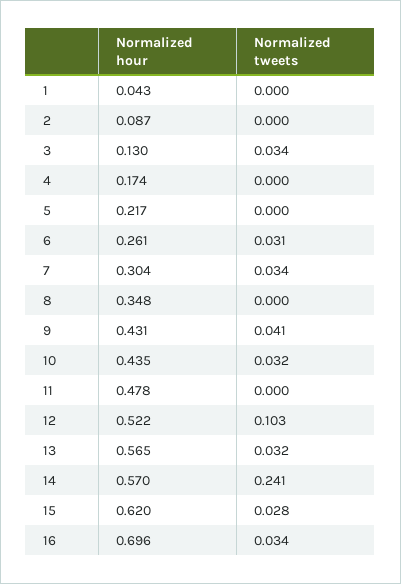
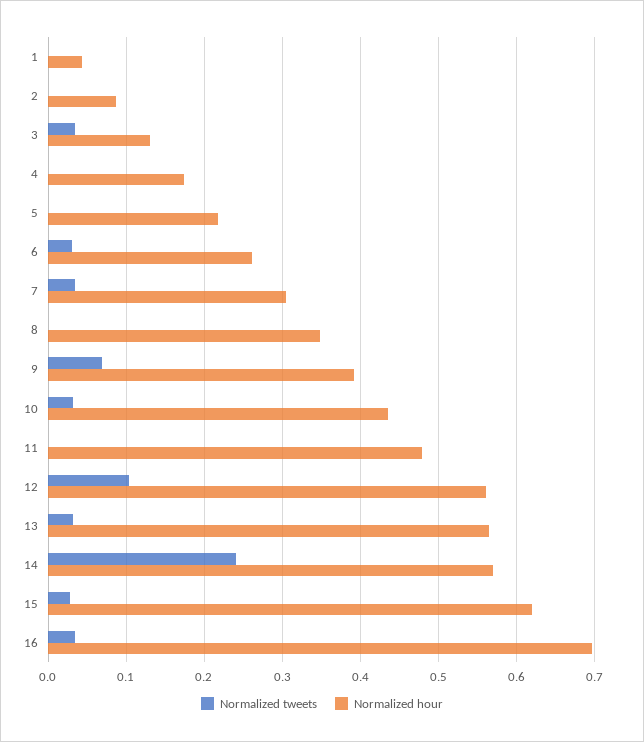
  {
    "Normalized hour": {
      "1": 0.043,
      "2": 0.087,
      "3": 0.13,
      "4": 0.174,
      "5": 0.217,
      "6": 0.261,
      "7": 0.304,
      "8": 0.348,
-     "9": 0.431,
+     "9": 0.39,
      "10": 0.435,
      "11": 0.478,
-     "12": 0.522,
+     "12": 0.56,
      "13": 0.565,
      "14": 0.57,
      "15": 0.62,
      "16": 0.696
    },
    "Normalized tweets": {
      "1": 0,
      "2": 0,
      "3": 0.034,
      "4": 0,
      "5": 0,
      "6": 0.031,
      "7": 0.034,
      "8": 0,
-     "9": 0.041,
+     "9": 0.07,
      "10": 0.032,
      "11": 0,
      "12": 0.103,
      "13": 0.032,
      "14": 0.241,
      "15": 0.028,
      "16": 0.034
    }
  }

